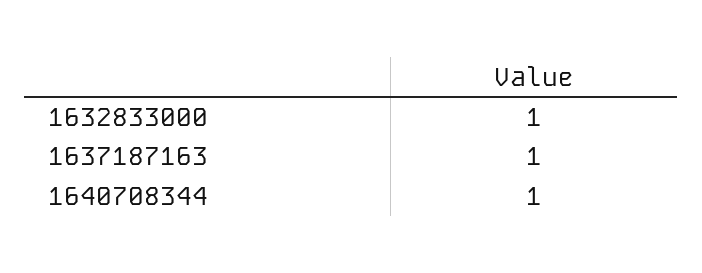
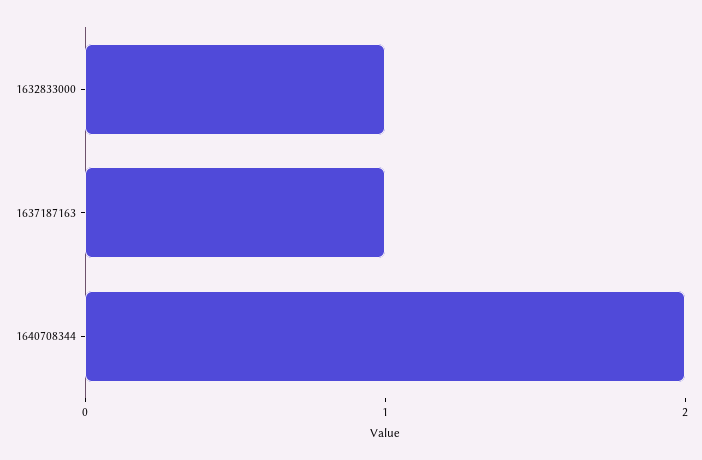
  {
    "1632833000": 1,
    "1637187163": 1,
-   "1640708344": 1
+   "1640708344": 2
  }

